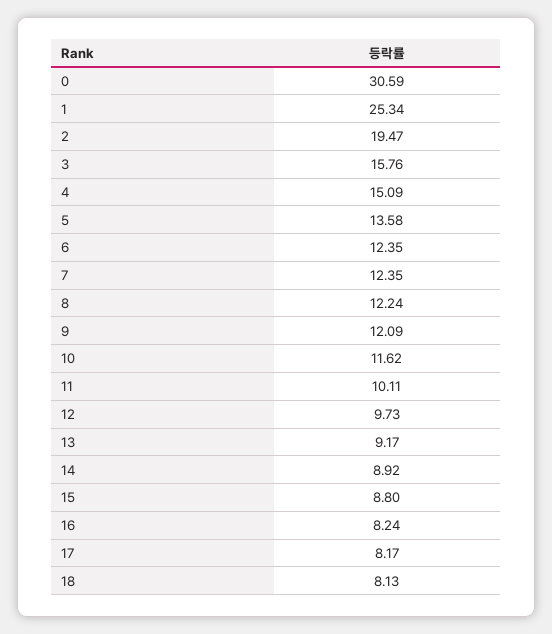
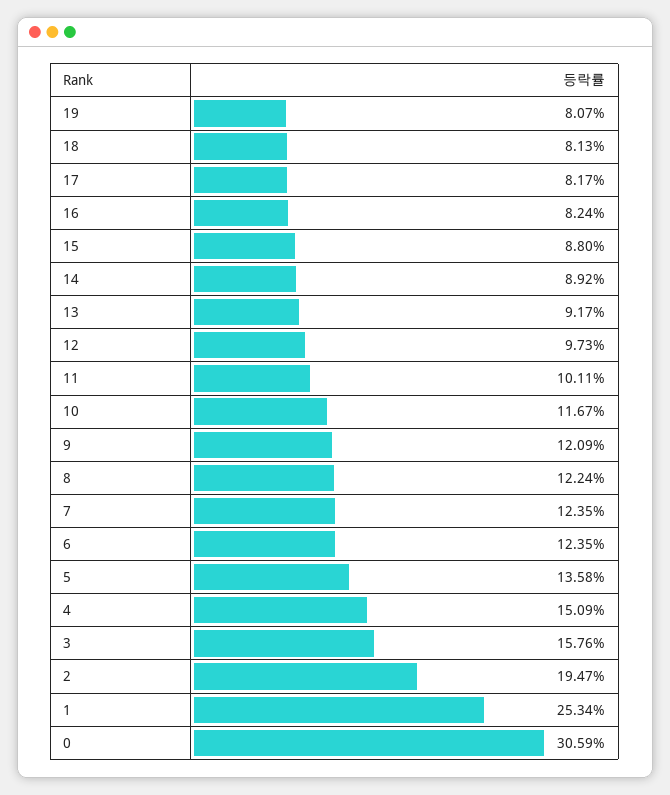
  {
    "0": 30.59,
    "1": 25.34,
    "2": 19.47,
    "3": 15.76,
    "4": 15.09,
    "5": 13.58,
    "6": 12.35,
    "7": 12.35,
    "8": 12.24,
    "9": 12.09,
-   "10": 11.62,
+   "10": 11.67,
    "11": 10.11,
    "12": 9.73,
    "13": 9.17,
    "14": 8.92,
    "15": 8.8,
    "16": 8.24,
    "17": 8.17,
-   "18": 8.13
+   "18": 8.13,
+   "19": 8.07
  }

